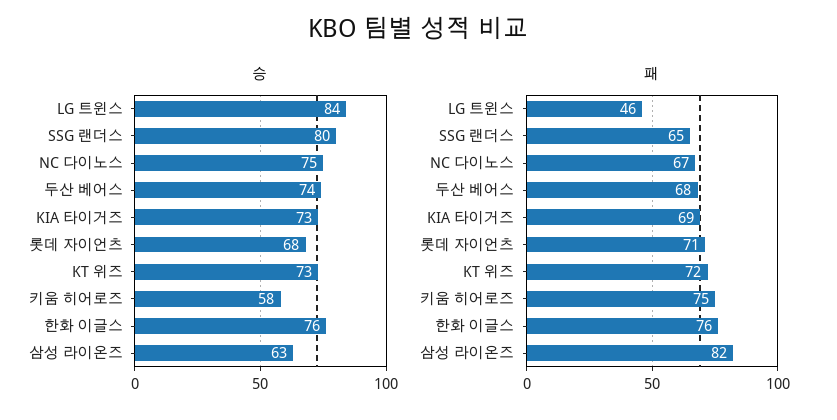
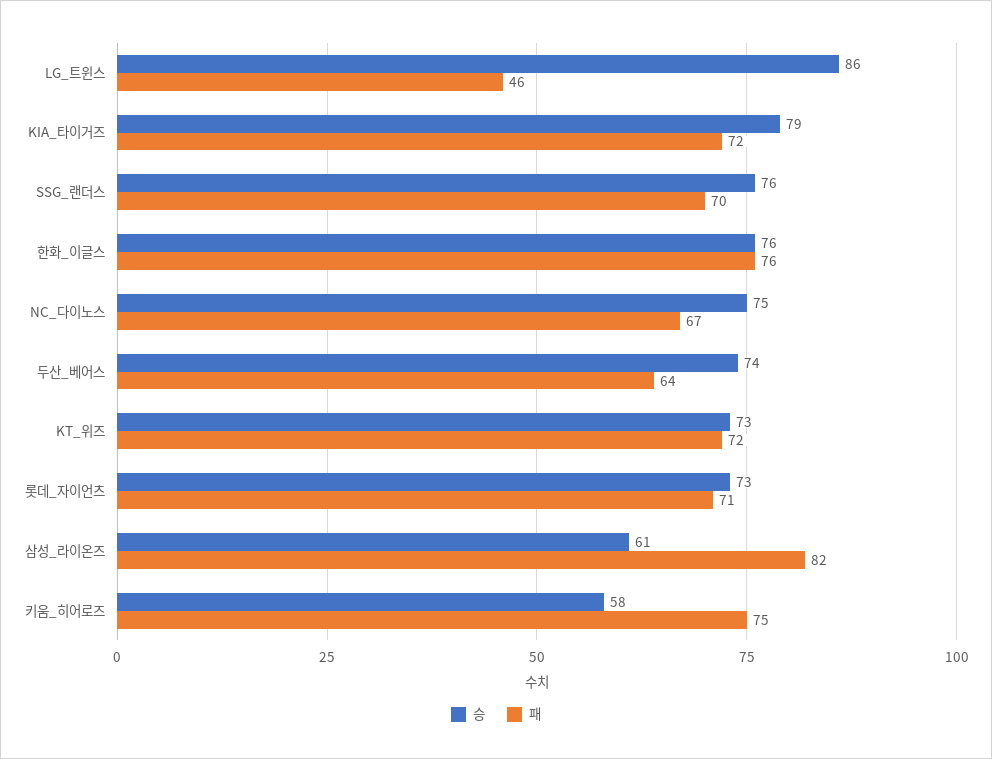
  {
    "승": {
-     "LG 트윈스": 84,
+     "LG 트윈스": 86,
-     "SSG 랜더스": 80,
+     "SSG 랜더스": 76,
      "NC 다이노스": 75,
      "두산 베어스": 74,
-     "KIA 타이거즈": 73,
+     "KIA 타이거즈": 79,
-     "롯데 자이언츠": 68,
+     "롯데 자이언츠": 73,
      "KT 위즈": 73,
      "키움 히어로즈": 58,
      "한화 이글스": 76,
-     "삼성 라이온즈": 63
+     "삼성 라이온즈": 61
    },
    "패": {
      "LG 트윈스": 46,
-     "SSG 랜더스": 65,
+     "SSG 랜더스": 70,
      "NC 다이노스": 67,
-     "두산 베어스": 68,
+     "두산 베어스": 64,
-     "KIA 타이거즈": 69,
+     "KIA 타이거즈": 72,
      "롯데 자이언츠": 71,
      "KT 위즈": 72,
      "키움 히어로즈": 75,
      "한화 이글스": 76,
      "삼성 라이온즈": 82
    }
  }

